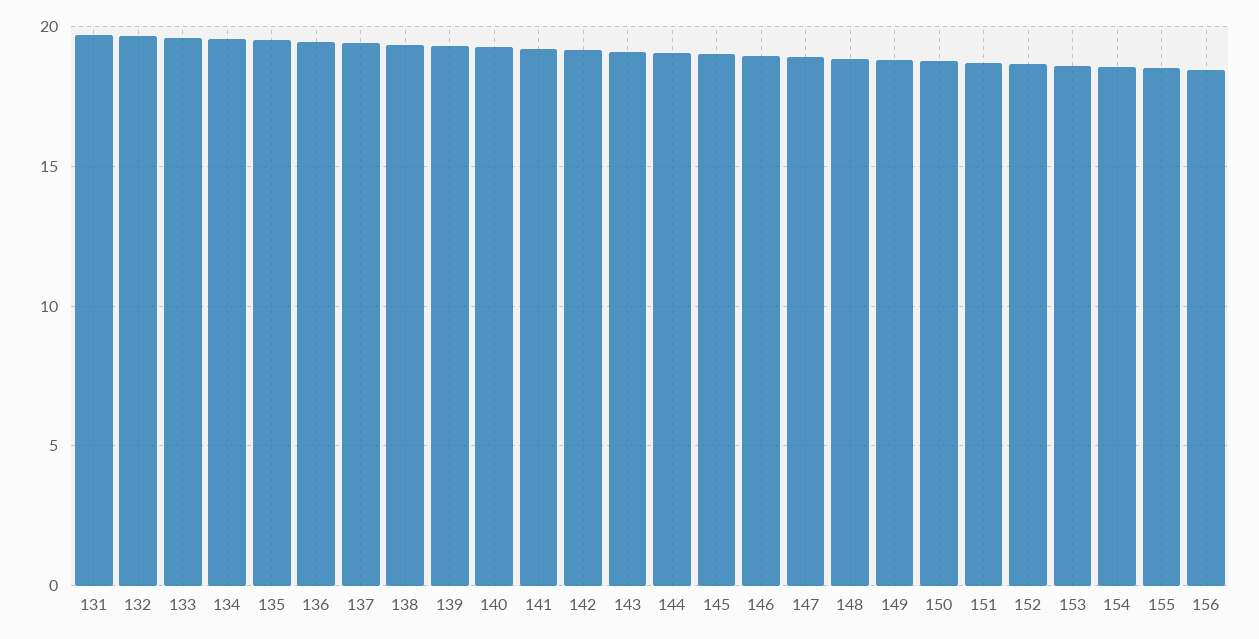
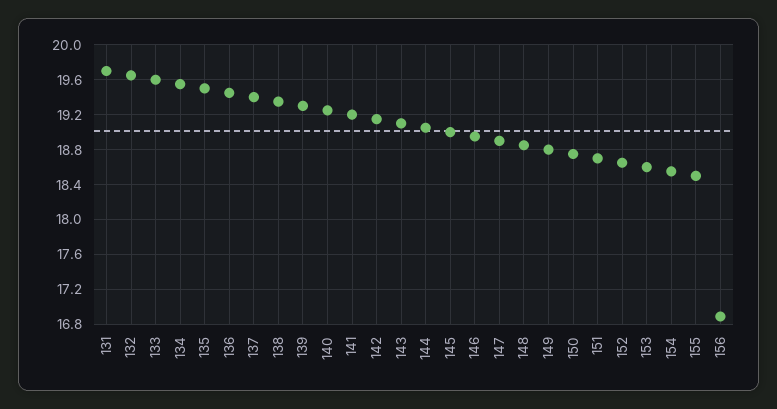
  {
    "131": 19.7,
    "132": 19.7,
    "133": 19.6,
    "134": 19.6,
    "135": 19.5,
    "136": 19.5,
    "137": 19.4,
    "138": 19.4,
    "139": 19.3,
    "140": 19.3,
    "141": 19.2,
    "142": 19.2,
    "143": 19.1,
    "144": 19.1,
    "145": 19,
    "146": 19,
    "147": 18.9,
    "148": 18.9,
    "149": 18.8,
    "150": 18.8,
    "151": 18.7,
    "152": 18.7,
    "153": 18.6,
    "154": 18.6,
    "155": 18.5,
-   "156": 18.5
+   "156": 16.9
  }

